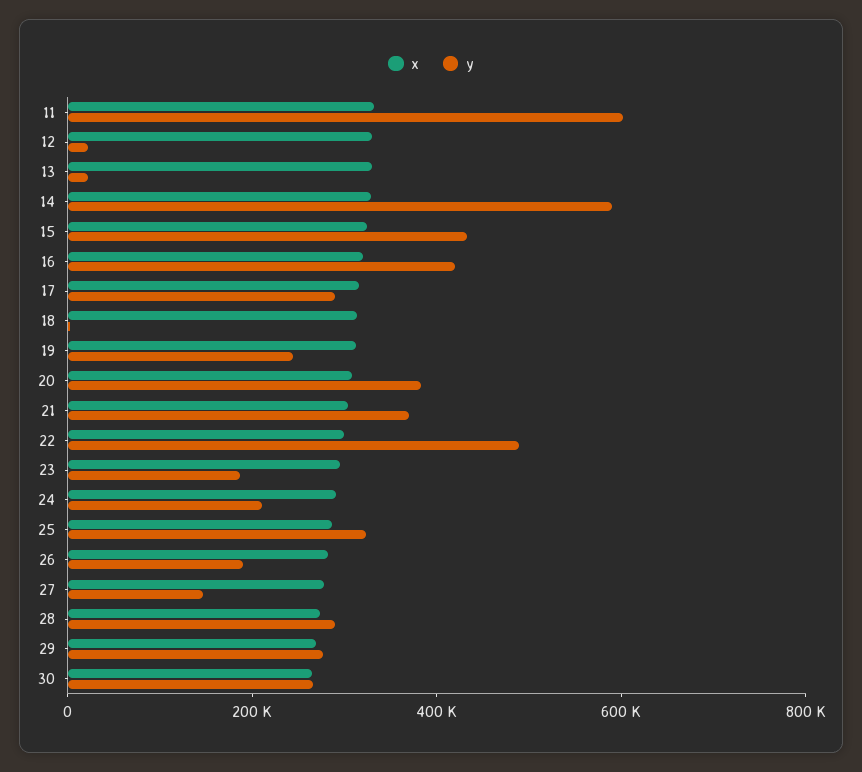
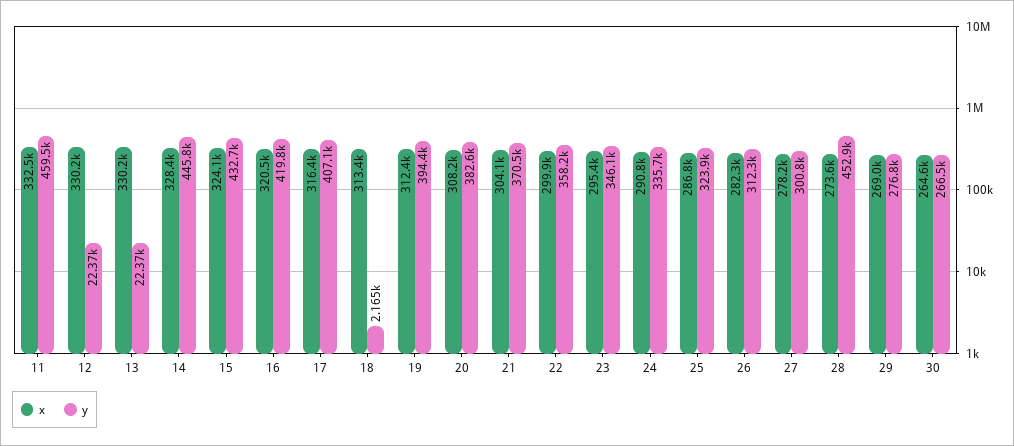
  {
    "x": {
      "11": 332500,
      "12": 330200,
      "13": 330200,
      "14": 328400,
      "15": 324100,
      "16": 320500,
      "17": 316400,
      "18": 313400,
      "19": 312400,
      "20": 308200,
      "21": 304100,
      "22": 299900,
      "23": 295400,
      "24": 290800,
      "25": 286800,
      "26": 282300,
      "27": 278200,
      "28": 273600,
      "29": 269000,
      "30": 264600
    },
    "y": {
-     "11": 600000,
+     "11": 459500,
      "12": 22370,
      "13": 22370,
-     "14": 600000,
+     "14": 445800,
      "15": 432700,
      "16": 419800,
-     "17": 300000,
+     "17": 407100,
      "18": 2165,
-     "19": 250000,
+     "19": 394400,
      "20": 382600,
      "21": 370500,
-     "22": 500000,
+     "22": 358200,
-     "23": 200000,
+     "23": 346100,
-     "24": 200000,
+     "24": 335700,
      "25": 323900,
-     "26": 200000,
+     "26": 312300,
-     "27": 150000,
+     "27": 300800,
-     "28": 300000,
+     "28": 452900,
      "29": 276800,
      "30": 266500
    }
  }

